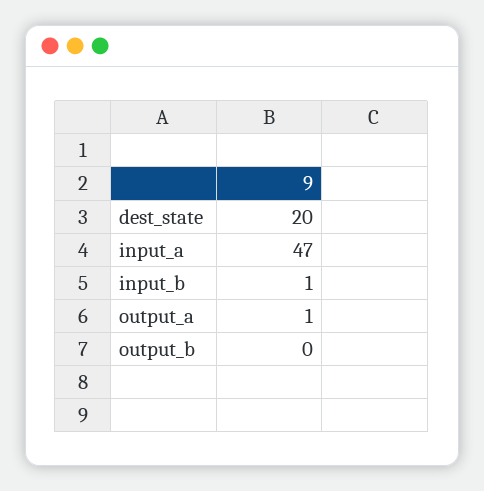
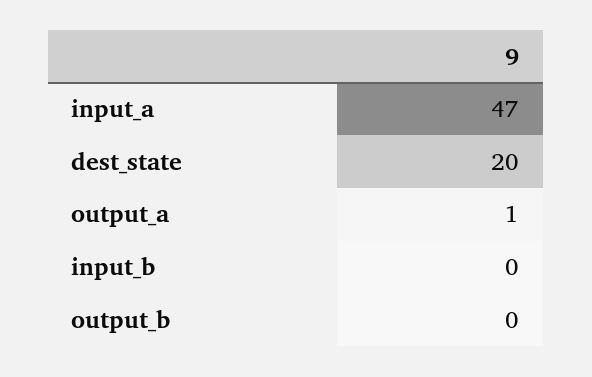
  {
    "dest_state": 20,
    "input_a": 47,
-   "input_b": 1,
+   "input_b": 0,
    "output_a": 1,
    "output_b": 0
  }

